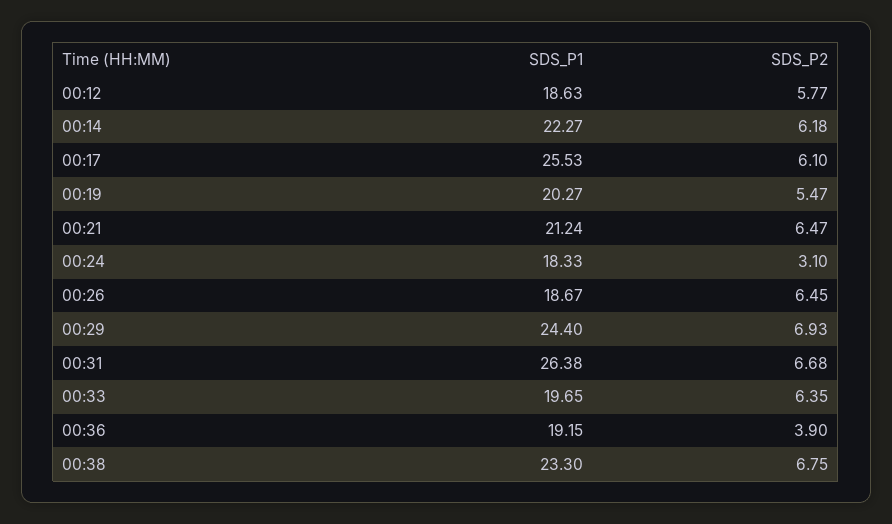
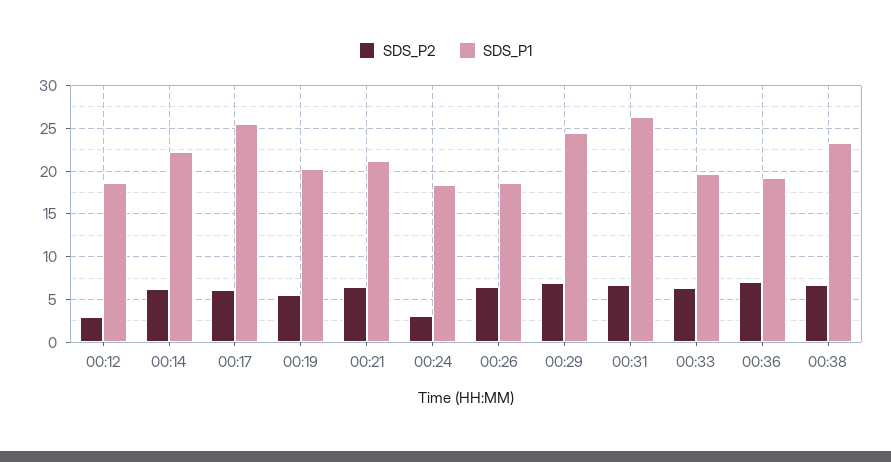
  {
    "SDS_P1": {
      "00:12": 18.63,
      "00:14": 22.27,
      "00:17": 25.53,
      "00:19": 20.27,
      "00:21": 21.24,
      "00:24": 18.33,
      "00:26": 18.67,
      "00:29": 24.4,
      "00:31": 26.38,
      "00:33": 19.65,
      "00:36": 19.15,
      "00:38": 23.3
    },
    "SDS_P2": {
-     "00:12": 5.77,
+     "00:12": 3,
      "00:14": 6.18,
      "00:17": 6.1,
      "00:19": 5.47,
      "00:21": 6.47,
      "00:24": 3.1,
      "00:26": 6.45,
      "00:29": 6.93,
      "00:31": 6.68,
      "00:33": 6.35,
-     "00:36": 3.9,
+     "00:36": 7,
      "00:38": 6.75
    }
  }

